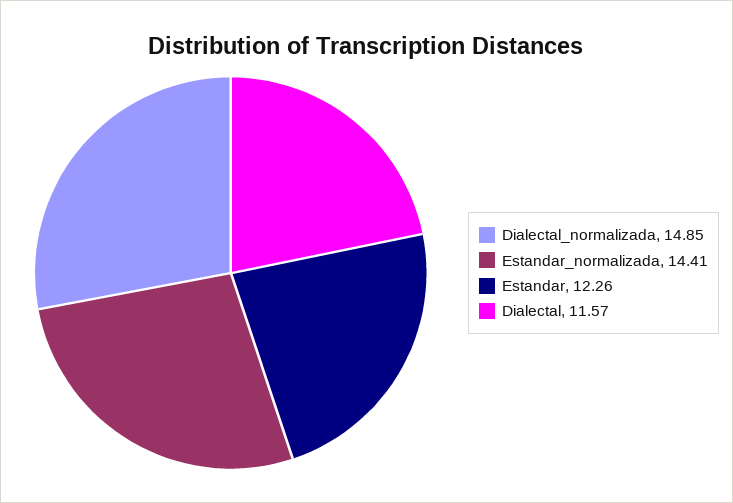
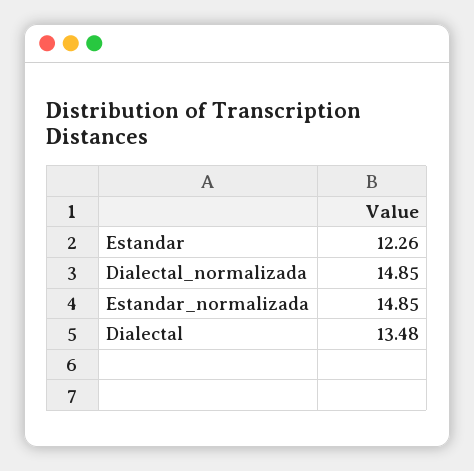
  {
    "Dialectal_normalizada": 14.85,
-   "Estandar_normalizada": 14.41,
+   "Estandar_normalizada": 14.85,
    "Estandar": 12.26,
-   "Dialectal": 11.57
+   "Dialectal": 13.48
  }

